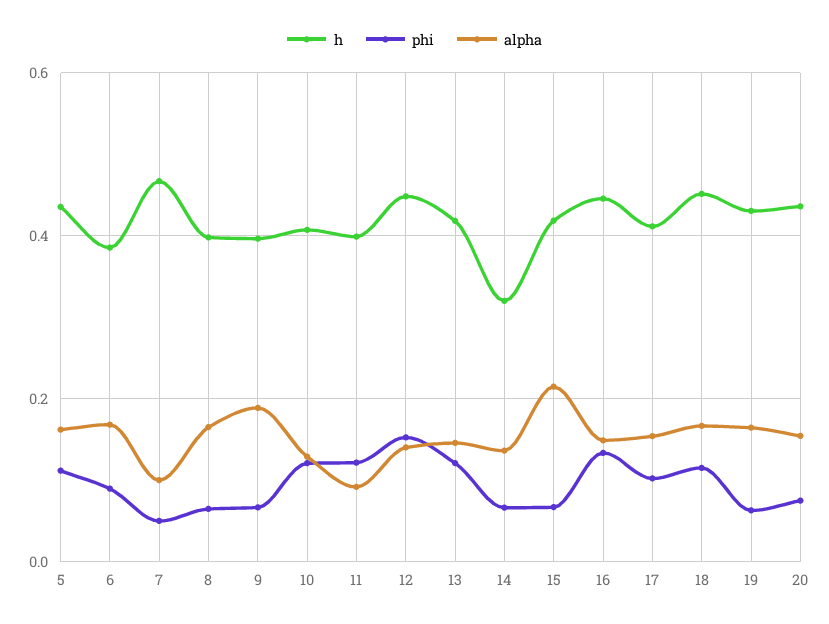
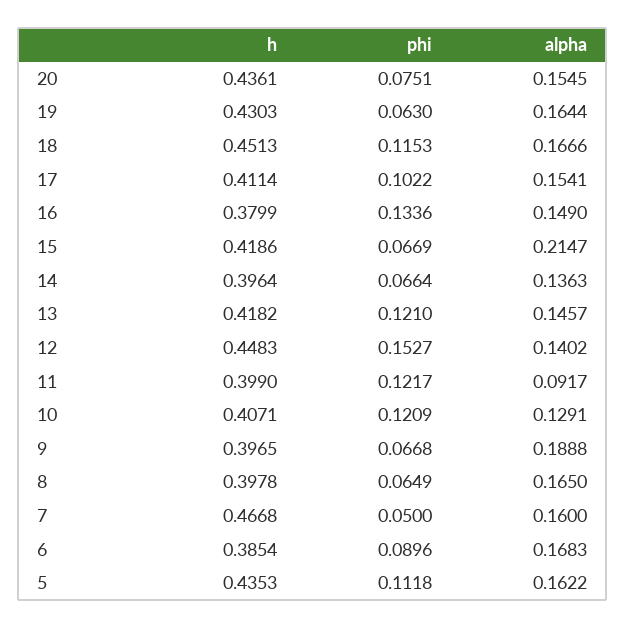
  {
    "h": {
      "5": 0.4353,
      "6": 0.3854,
      "7": 0.4668,
      "8": 0.3978,
      "9": 0.3965,
      "10": 0.4071,
      "11": 0.399,
      "12": 0.4483,
      "13": 0.4182,
-     "14": 0.32,
+     "14": 0.3964,
      "15": 0.4186,
-     "16": 0.44,
+     "16": 0.3799,
      "17": 0.4114,
      "18": 0.4513,
      "19": 0.4303,
      "20": 0.4361
    },
    "phi": {
      "5": 0.1118,
      "6": 0.0896,
      "7": 0.05,
      "8": 0.0649,
      "9": 0.0668,
      "10": 0.1209,
      "11": 0.1217,
      "12": 0.1527,
      "13": 0.121,
      "14": 0.0664,
      "15": 0.0669,
      "16": 0.1336,
      "17": 0.1022,
      "18": 0.1153,
      "19": 0.063,
      "20": 0.0751
    },
    "alpha": {
      "5": 0.1622,
      "6": 0.1683,
-     "7": 0.1,
+     "7": 0.16,
      "8": 0.165,
      "9": 0.1888,
      "10": 0.1291,
      "11": 0.0917,
      "12": 0.1402,
      "13": 0.1457,
      "14": 0.1363,
      "15": 0.2147,
      "16": 0.149,
      "17": 0.1541,
      "18": 0.1666,
      "19": 0.1644,
      "20": 0.1545
    }
  }

